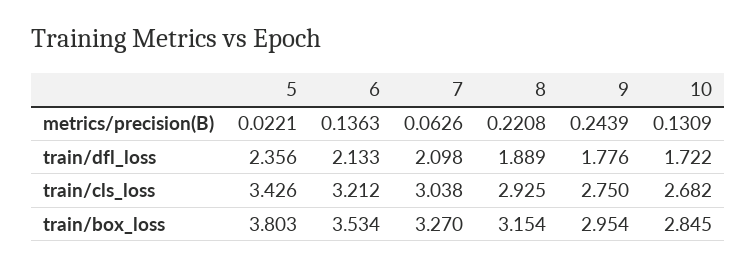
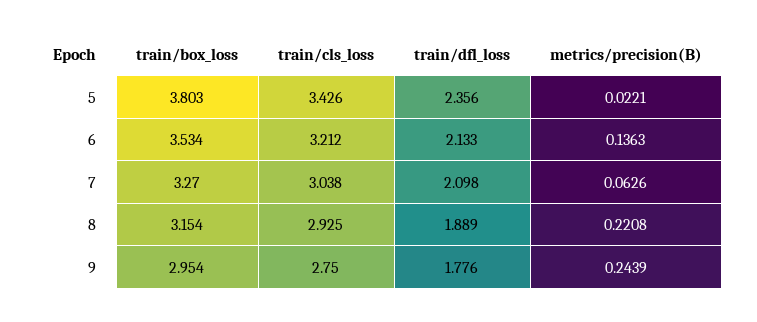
  {
    "5": {
      "metrics/precision(B)": 0.0221,
      "train/dfl_loss": 2.356,
      "train/cls_loss": 3.426,
      "train/box_loss": 3.803
    },
    "6": {
      "metrics/precision(B)": 0.1363,
      "train/dfl_loss": 2.133,
      "train/cls_loss": 3.212,
      "train/box_loss": 3.534
    },
    "7": {
      "metrics/precision(B)": 0.0626,
      "train/dfl_loss": 2.098,
      "train/cls_loss": 3.038,
      "train/box_loss": 3.27
    },
    "8": {
      "metrics/precision(B)": 0.2208,
      "train/dfl_loss": 1.889,
      "train/cls_loss": 2.925,
      "train/box_loss": 3.154
    },
    "9": {
      "metrics/precision(B)": 0.2439,
      "train/dfl_loss": 1.776,
      "train/cls_loss": 2.75,
      "train/box_loss": 2.954
-   },
+   }
-   "10": {
-     "metrics/precision(B)": 0.1309,
-     "train/dfl_loss": 1.722,
-     "train/cls_loss": 2.682,
-     "train/box_loss": 2.845
-   }
  }

